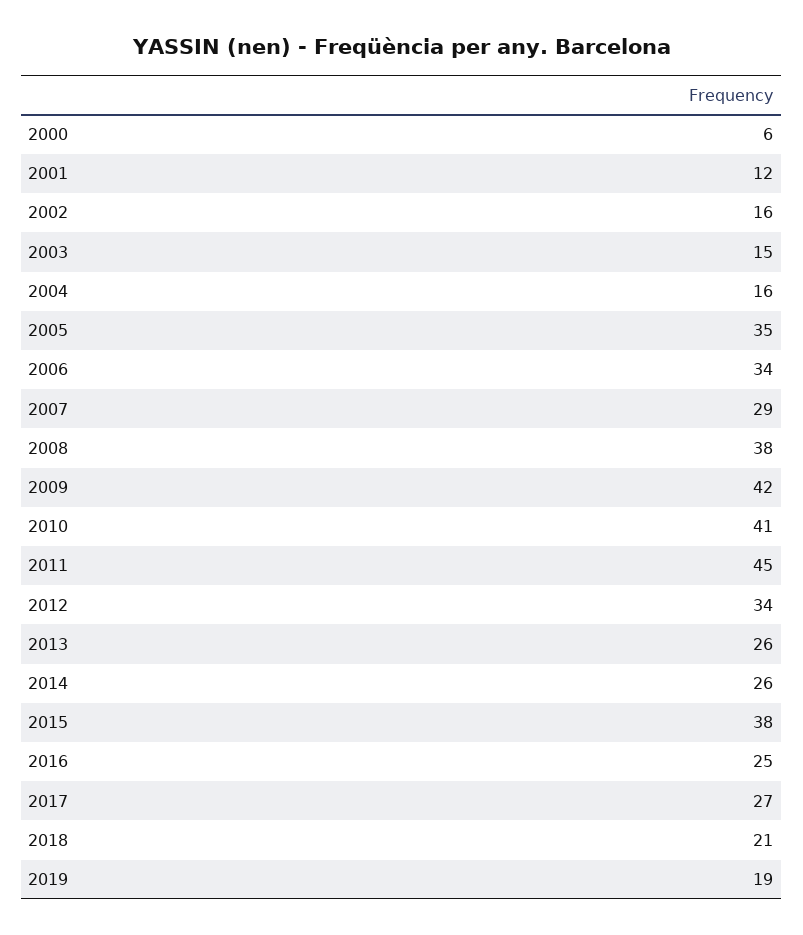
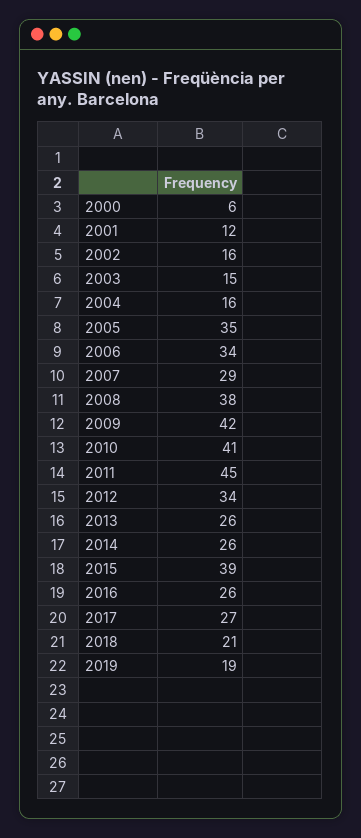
  {
    "2000": 6,
    "2001": 12,
    "2002": 16,
    "2003": 15,
    "2004": 16,
    "2005": 35,
    "2006": 34,
    "2007": 29,
    "2008": 38,
    "2009": 42,
    "2010": 41,
    "2011": 45,
    "2012": 34,
    "2013": 26,
    "2014": 26,
-   "2015": 38,
+   "2015": 39,
-   "2016": 25,
+   "2016": 26,
    "2017": 27,
    "2018": 21,
    "2019": 19
  }

